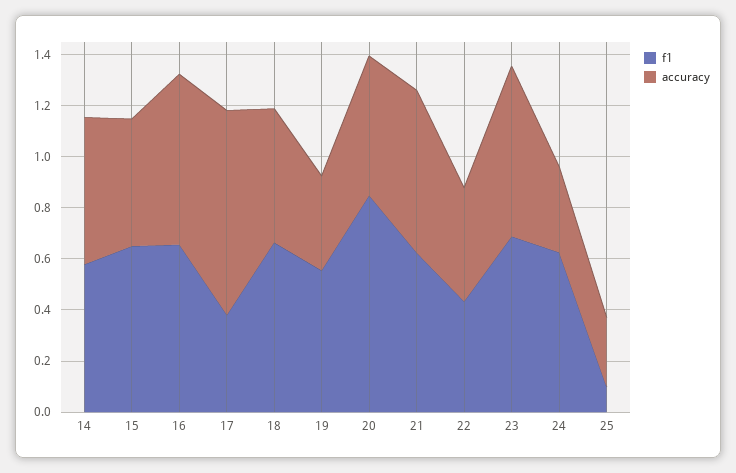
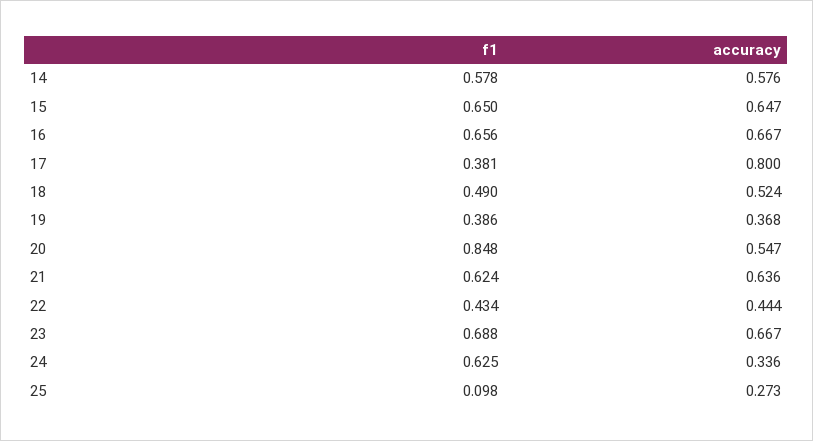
  {
    "f1": {
      "14": 0.578,
      "15": 0.65,
      "16": 0.656,
      "17": 0.381,
-     "18": 0.65,
+     "18": 0.49,
-     "19": 0.55,
+     "19": 0.386,
      "20": 0.848,
      "21": 0.624,
      "22": 0.434,
      "23": 0.688,
      "24": 0.625,
      "25": 0.098
    },
    "accuracy": {
      "14": 0.576,
-     "15": 0.5,
+     "15": 0.647,
      "16": 0.667,
      "17": 0.8,
      "18": 0.524,
      "19": 0.368,
      "20": 0.547,
      "21": 0.636,
      "22": 0.444,
      "23": 0.667,
      "24": 0.336,
      "25": 0.273
    }
  }

